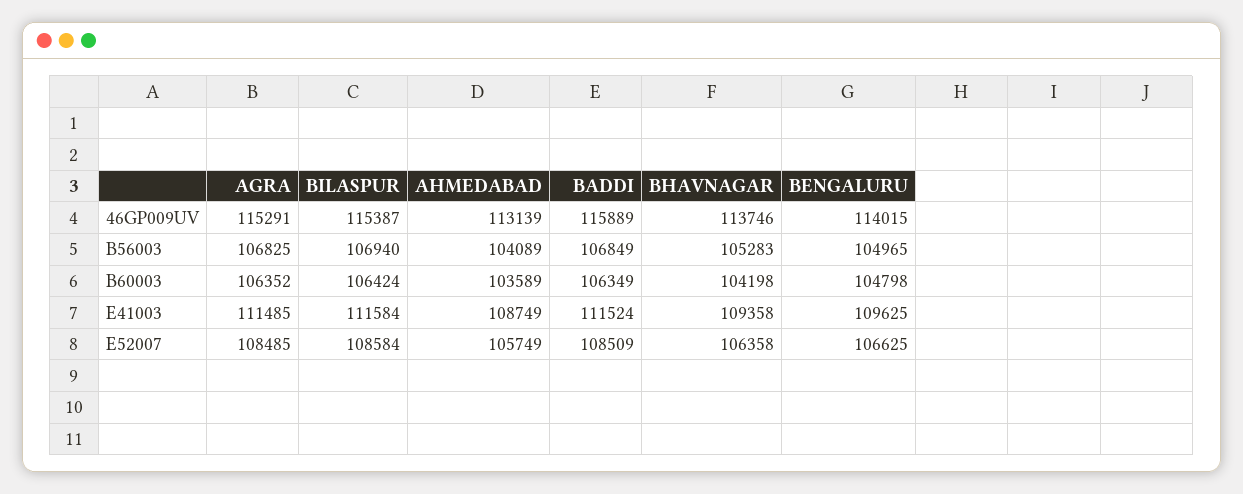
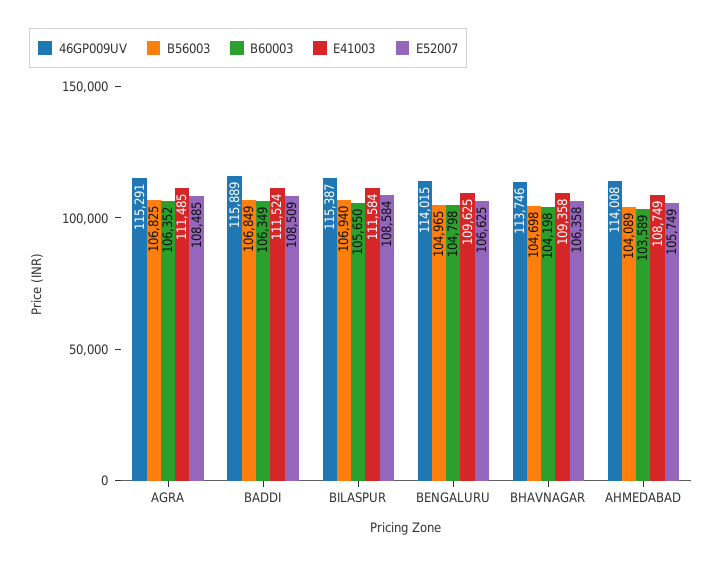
  {
    "46GP009UV": {
      "AGRA": 115291,
      "BILASPUR": 115387,
-     "AHMEDABAD": 113139,
+     "AHMEDABAD": 114008,
      "BADDI": 115889,
      "BHAVNAGAR": 113746,
      "BENGALURU": 114015
    },
    "B56003": {
      "AGRA": 106825,
      "BILASPUR": 106940,
      "AHMEDABAD": 104089,
      "BADDI": 106849,
-     "BHAVNAGAR": 105283,
+     "BHAVNAGAR": 104698,
      "BENGALURU": 104965
    },
    "B60003": {
      "AGRA": 106352,
-     "BILASPUR": 106424,
+     "BILASPUR": 105650,
      "AHMEDABAD": 103589,
      "BADDI": 106349,
      "BHAVNAGAR": 104198,
      "BENGALURU": 104798
    },
    "E41003": {
      "AGRA": 111485,
      "BILASPUR": 111584,
      "AHMEDABAD": 108749,
      "BADDI": 111524,
      "BHAVNAGAR": 109358,
      "BENGALURU": 109625
    },
    "E52007": {
      "AGRA": 108485,
      "BILASPUR": 108584,
      "AHMEDABAD": 105749,
      "BADDI": 108509,
      "BHAVNAGAR": 106358,
      "BENGALURU": 106625
    }
  }

